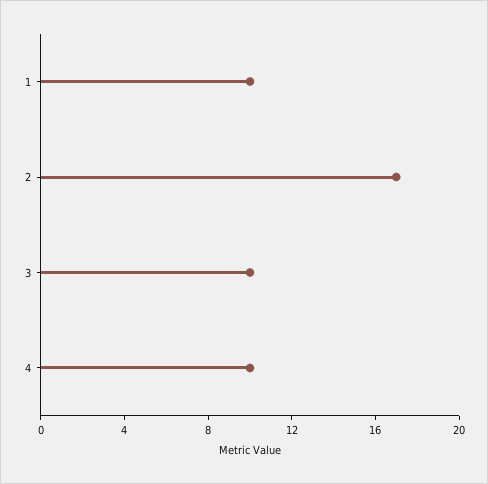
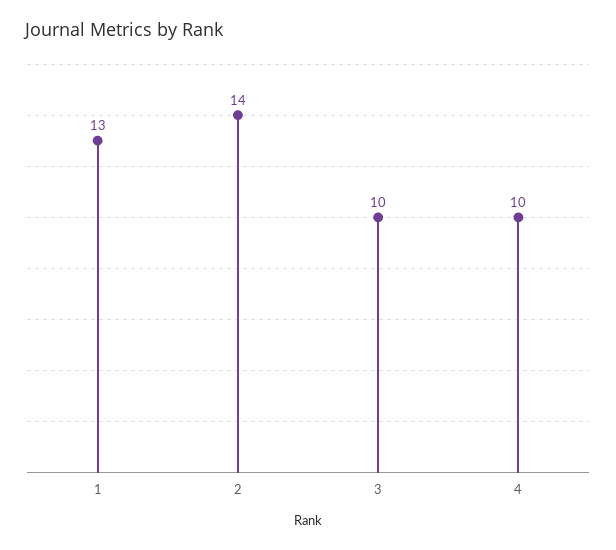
  {
-   "1": 10,
+   "1": 13,
-   "2": 17,
+   "2": 14,
    "3": 10,
    "4": 10
  }

